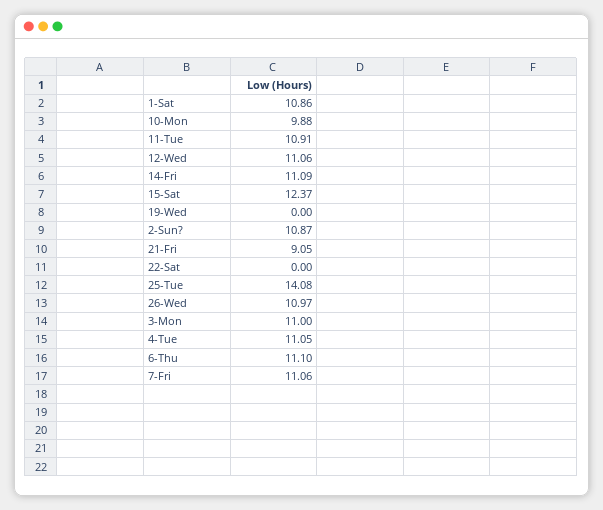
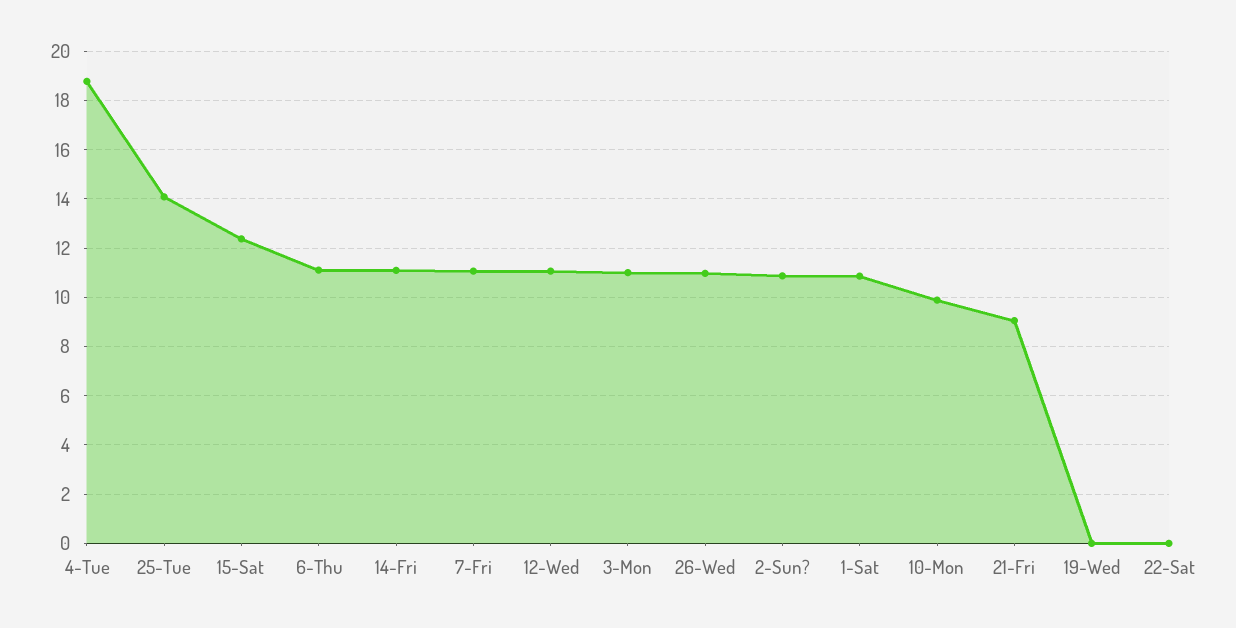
  {
    "1-Sat": 10.86,
    "10-Mon": 9.88,
-   "11-Tue": 10.91,
    "12-Wed": 11.06,
    "14-Fri": 11.09,
    "15-Sat": 12.37,
    "19-Wed": 0,
    "2-Sun?": 10.87,
    "21-Fri": 9.05,
    "22-Sat": 0,
    "25-Tue": 14.08,
    "26-Wed": 10.97,
    "3-Mon": 11,
-   "4-Tue": 11.05,
+   "4-Tue": 18.75,
    "6-Thu": 11.1,
    "7-Fri": 11.06
  }

